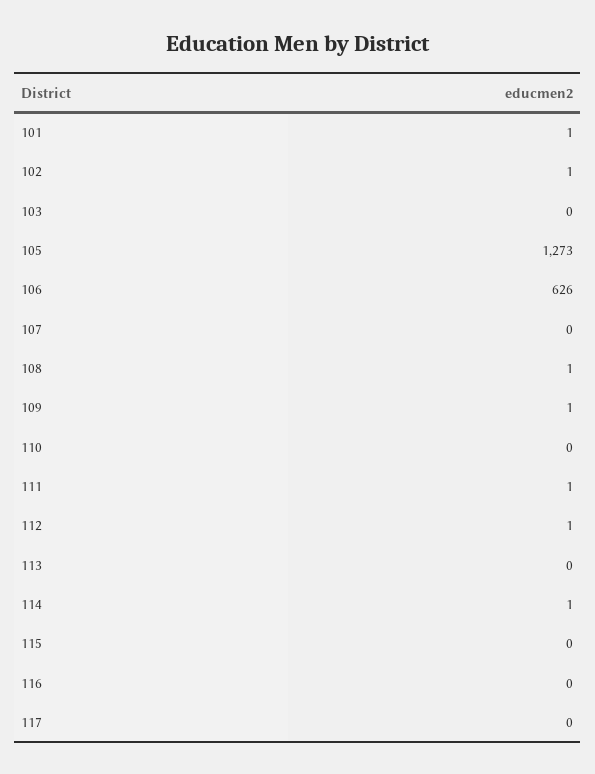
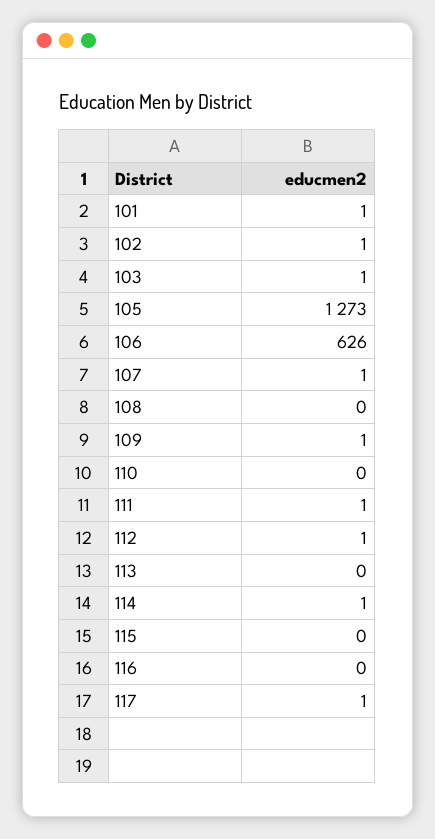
  {
    "101": 1,
    "102": 1,
-   "103": 0,
+   "103": 1,
    "105": 1273,
    "106": 626,
-   "107": 0,
+   "107": 1,
-   "108": 1,
+   "108": 0,
    "109": 1,
    "110": 0,
    "111": 1,
    "112": 1,
    "113": 0,
    "114": 1,
    "115": 0,
    "116": 0,
-   "117": 0
+   "117": 1
  }

